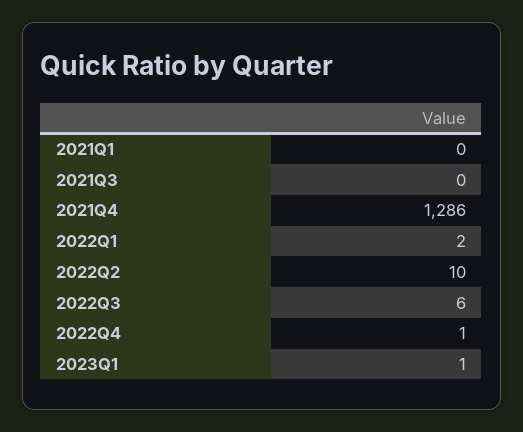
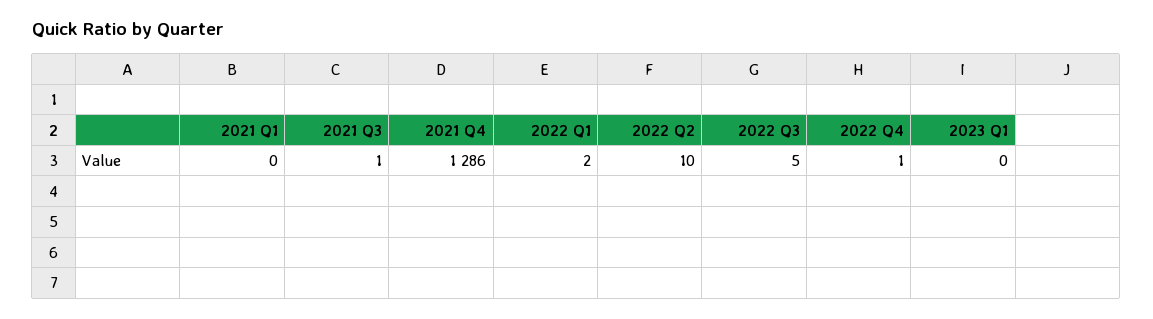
  {
    "2021Q1": 0,
-   "2021Q3": 0,
+   "2021Q3": 1,
    "2021Q4": 1286,
    "2022Q1": 2,
    "2022Q2": 10,
-   "2022Q3": 6,
+   "2022Q3": 5,
    "2022Q4": 1,
-   "2023Q1": 1
+   "2023Q1": 0
  }

